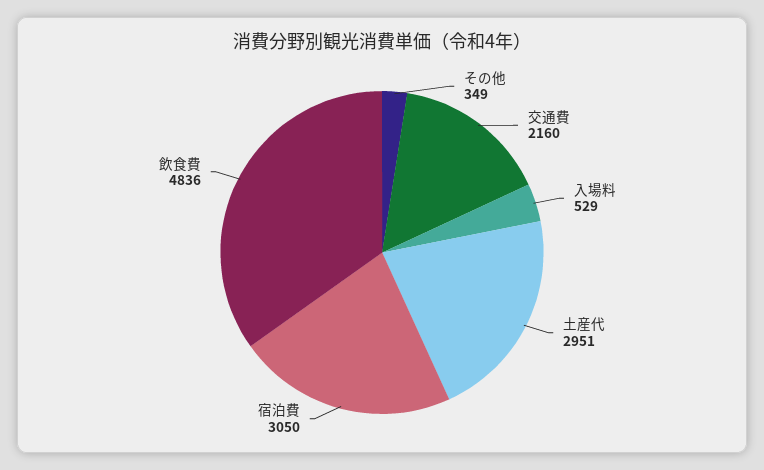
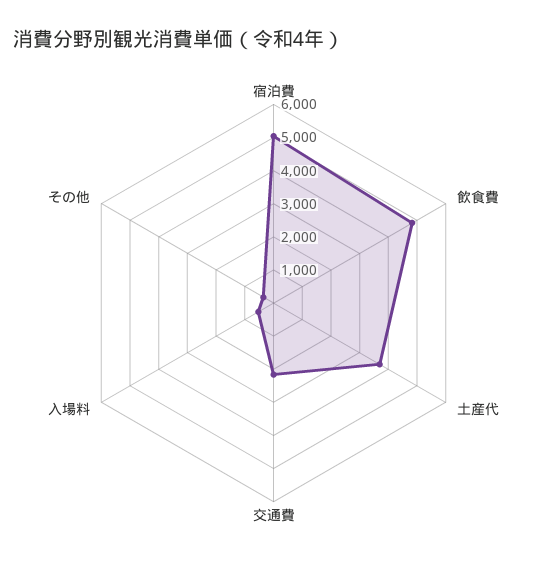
  {
    "その他": 349,
    "交通費": 2160,
    "入場料": 529,
-   "土産代": 2951,
+   "土産代": 3750,
-   "宿泊費": 3050,
+   "宿泊費": 5000,
    "飲食費": 4836
  }

